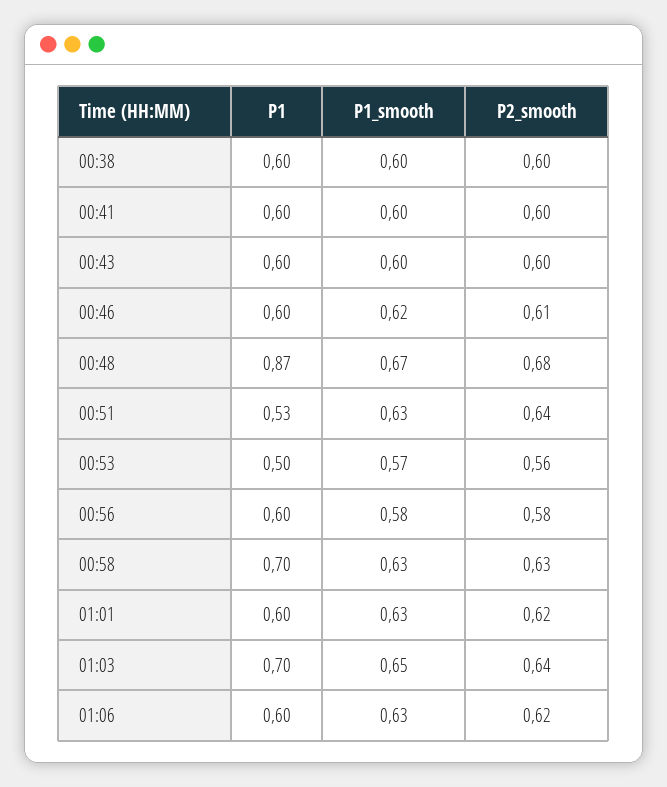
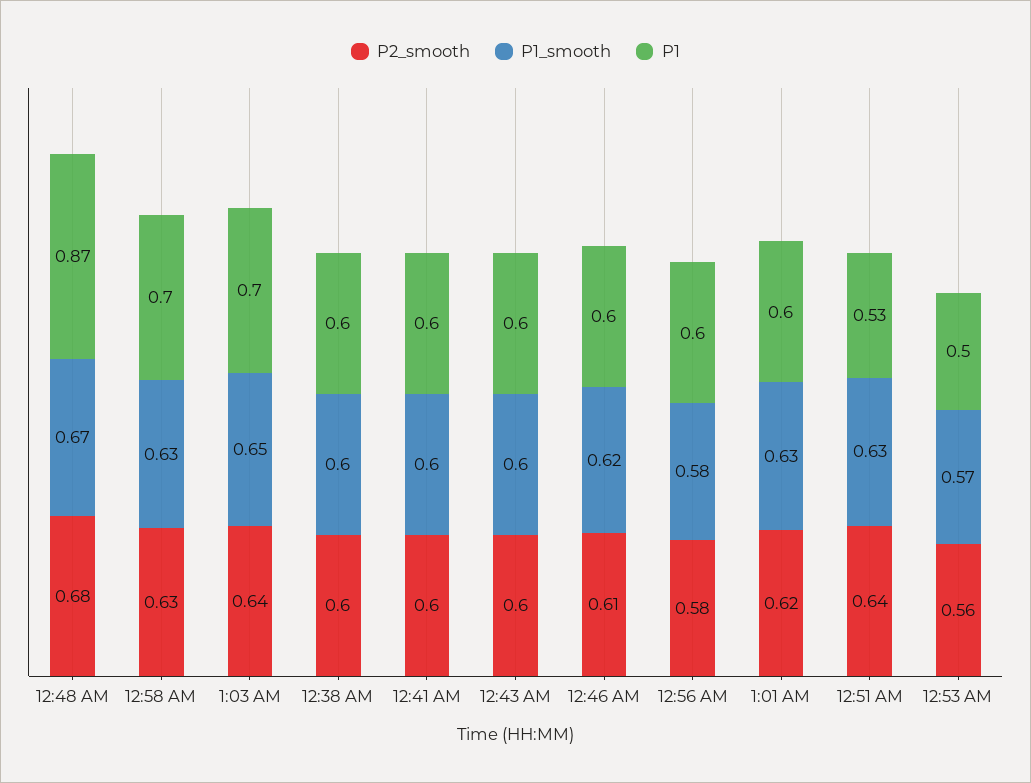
  {
    "P1": {
      "00:38": 0.6,
      "00:41": 0.6,
      "00:43": 0.6,
      "00:46": 0.6,
      "00:48": 0.87,
      "00:51": 0.53,
      "00:53": 0.5,
      "00:56": 0.6,
      "00:58": 0.7,
      "01:01": 0.6,
-     "01:03": 0.7,
+     "01:03": 0.7
-     "01:06": 0.6
    },
    "P1_smooth": {
      "00:38": 0.6,
      "00:41": 0.6,
      "00:43": 0.6,
      "00:46": 0.62,
      "00:48": 0.67,
      "00:51": 0.63,
      "00:53": 0.57,
      "00:56": 0.58,
      "00:58": 0.63,
      "01:01": 0.63,
-     "01:03": 0.65,
+     "01:03": 0.65
-     "01:06": 0.63
    },
    "P2_smooth": {
      "00:38": 0.6,
      "00:41": 0.6,
      "00:43": 0.6,
      "00:46": 0.61,
      "00:48": 0.68,
      "00:51": 0.64,
      "00:53": 0.56,
      "00:56": 0.58,
      "00:58": 0.63,
      "01:01": 0.62,
-     "01:03": 0.64,
+     "01:03": 0.64
-     "01:06": 0.62
    }
  }

